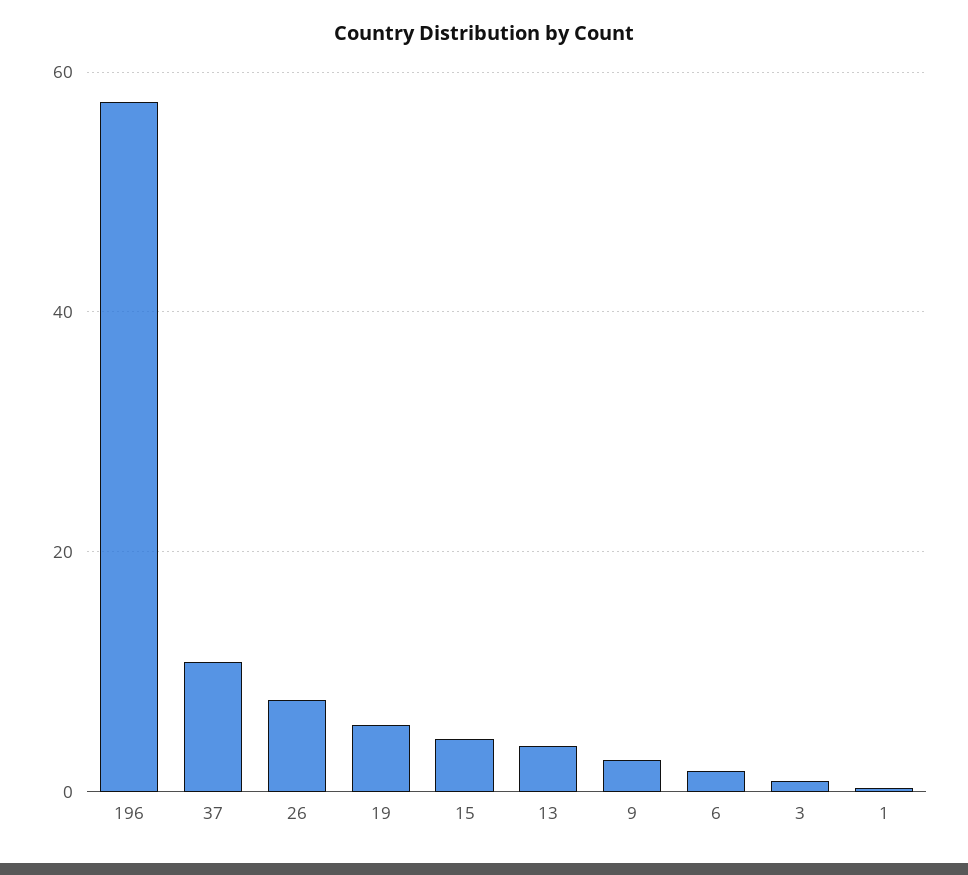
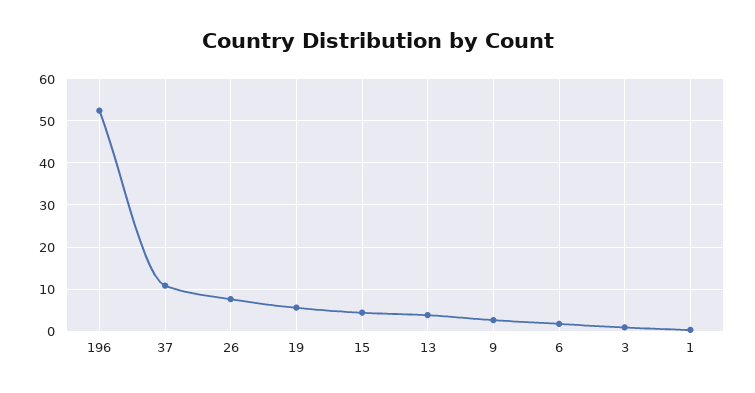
  {
-   "196": 58,
+   "196": 52,
    "37": 10,
    "26": 8,
    "19": 6,
    "15": 4,
    "13": 4,
    "9": 2,
    "6": 2,
    "3": 0,
    "1": 0
  }

